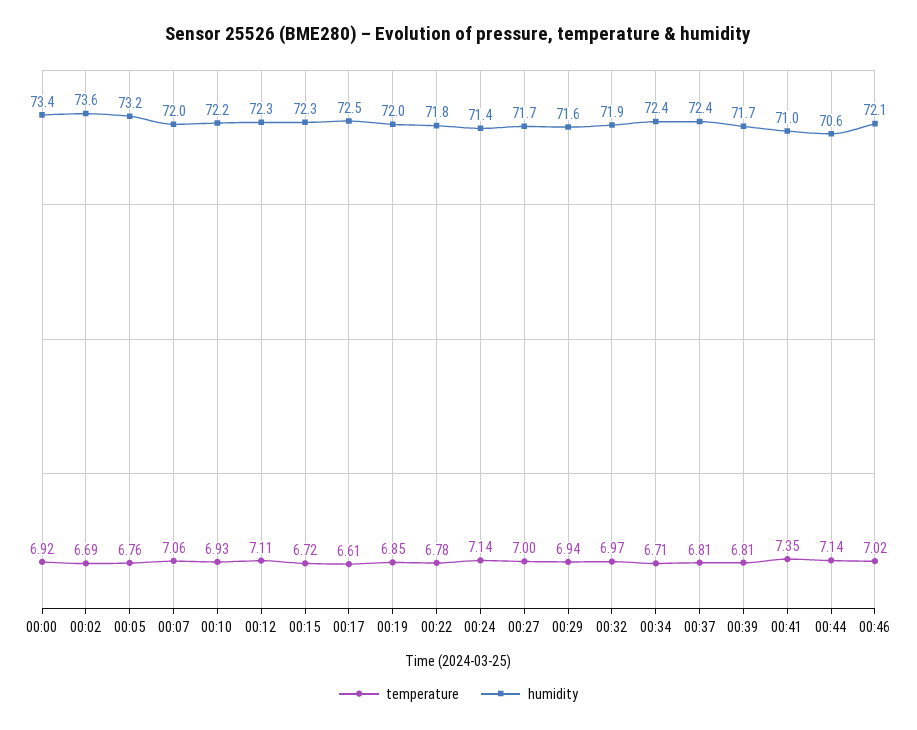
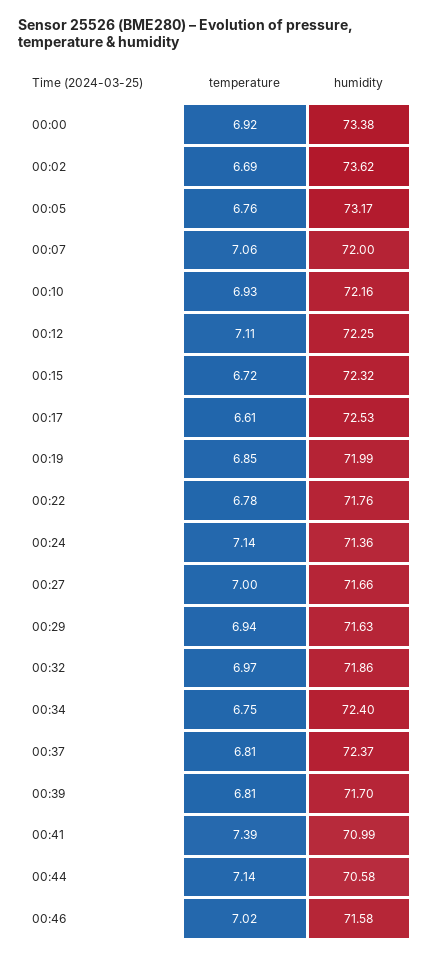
  {
    "temperature": {
      "00:00": 6.92,
      "00:02": 6.69,
      "00:05": 6.76,
      "00:07": 7.06,
      "00:10": 6.93,
      "00:12": 7.11,
      "00:15": 6.72,
      "00:17": 6.61,
      "00:19": 6.85,
      "00:22": 6.78,
      "00:24": 7.14,
      "00:27": 7,
      "00:29": 6.94,
      "00:32": 6.97,
-     "00:34": 6.71,
+     "00:34": 6.75,
      "00:37": 6.81,
      "00:39": 6.81,
-     "00:41": 7.35,
+     "00:41": 7.39,
      "00:44": 7.14,
      "00:46": 7.02
    },
    "humidity": {
      "00:00": 73.38,
      "00:02": 73.62,
      "00:05": 73.17,
      "00:07": 72,
      "00:10": 72.16,
      "00:12": 72.25,
      "00:15": 72.32,
      "00:17": 72.53,
      "00:19": 71.99,
      "00:22": 71.76,
      "00:24": 71.36,
      "00:27": 71.66,
      "00:29": 71.63,
      "00:32": 71.86,
      "00:34": 72.4,
      "00:37": 72.37,
      "00:39": 71.7,
      "00:41": 70.99,
      "00:44": 70.58,
-     "00:46": 72.1
+     "00:46": 71.58
    }
  }

